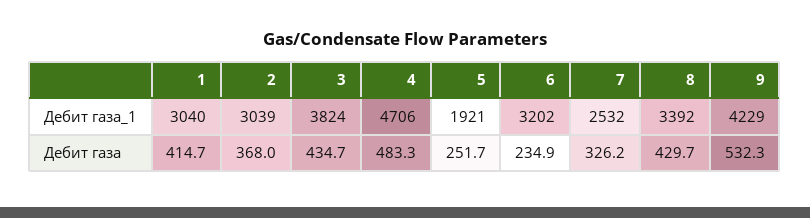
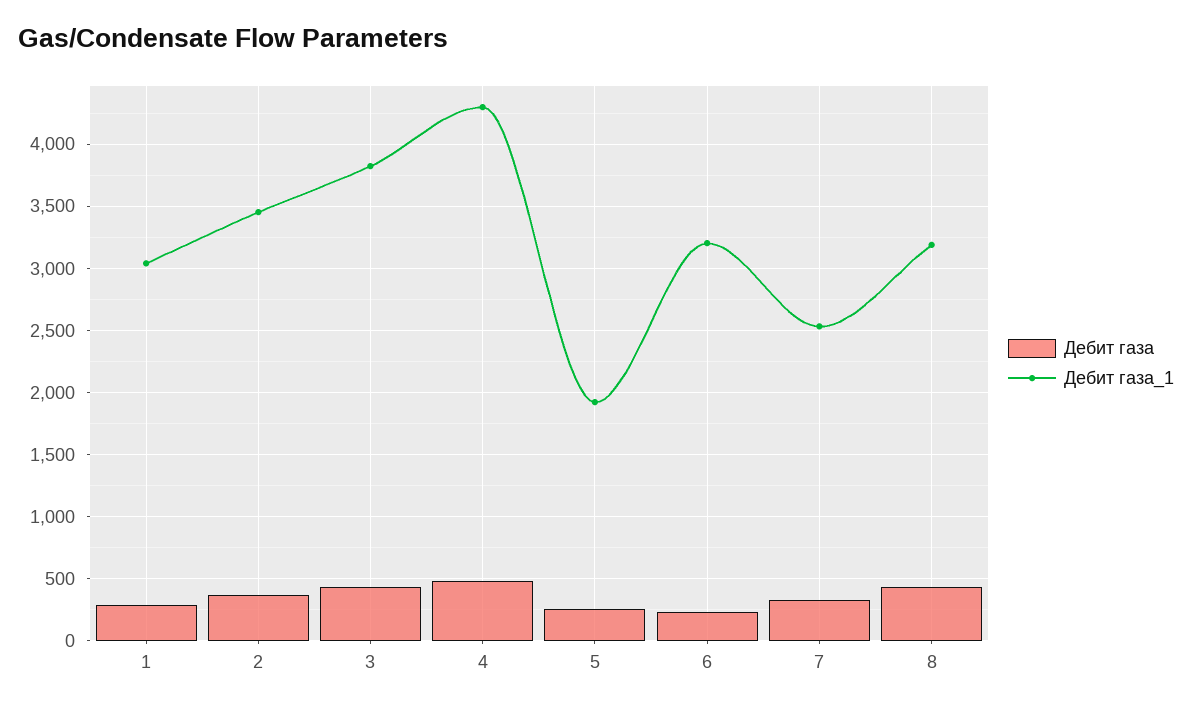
  {
    "Дебит газа_1": {
      "1": 3040,
-     "2": 3039,
+     "2": 3450,
      "3": 3824,
-     "4": 4706,
+     "4": 4300,
      "5": 1921,
      "6": 3202,
      "7": 2532,
-     "8": 3392,
+     "8": 3200
-     "9": 4229
    },
    "Дебит газа": {
-     "1": 414.7,
+     "1": 300,
      "2": 368,
      "3": 434.7,
      "4": 483.3,
      "5": 251.7,
      "6": 234.9,
      "7": 326.2,
-     "8": 429.7,
+     "8": 429.7
-     "9": 532.3
    }
  }

